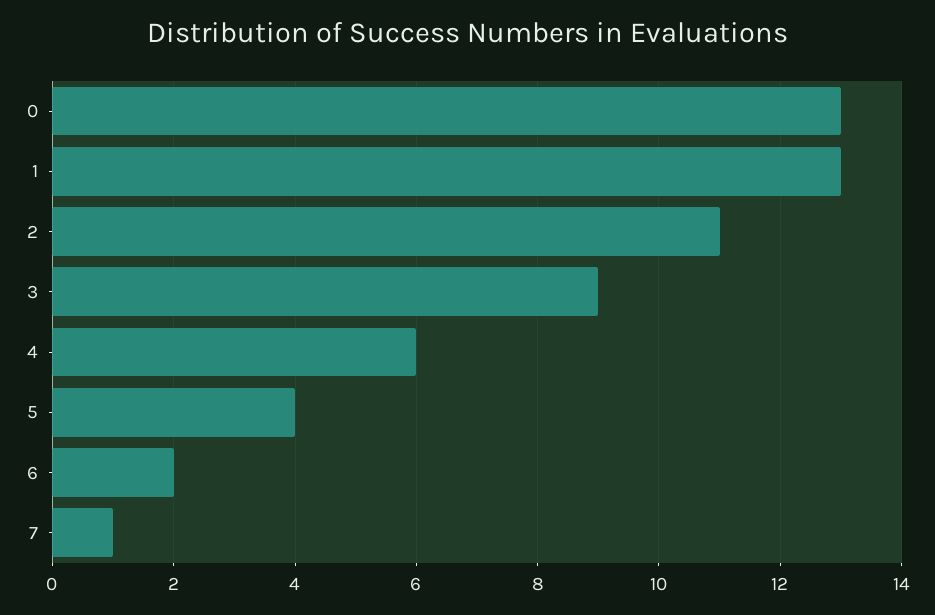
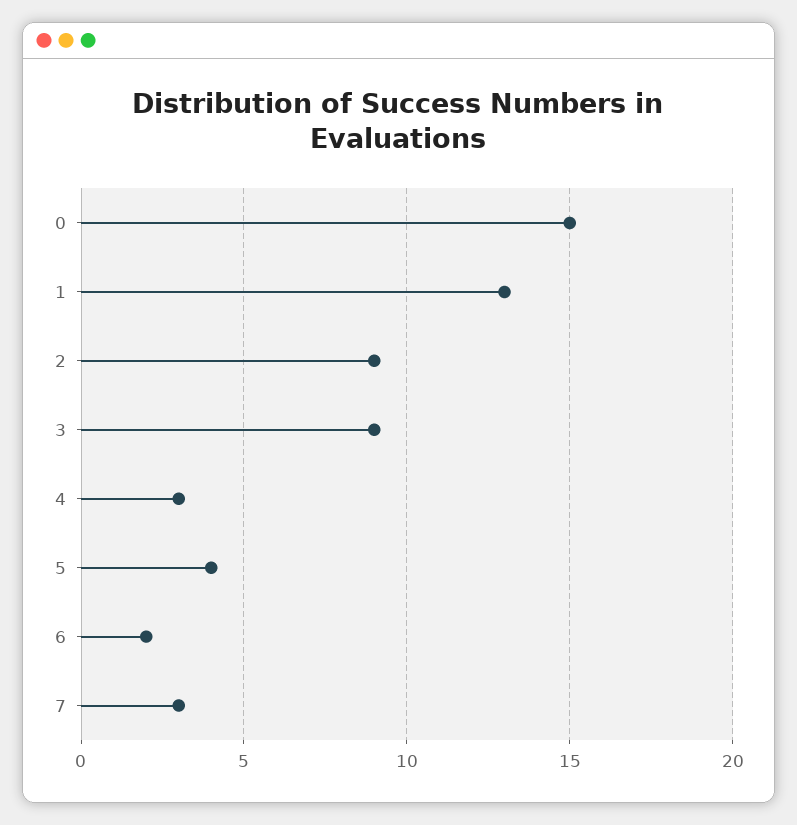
  {
-   "0": 13,
+   "0": 15,
    "1": 13,
-   "2": 11,
+   "2": 9,
    "3": 9,
-   "4": 6,
+   "4": 3,
    "5": 4,
    "6": 2,
-   "7": 1
+   "7": 3
  }

